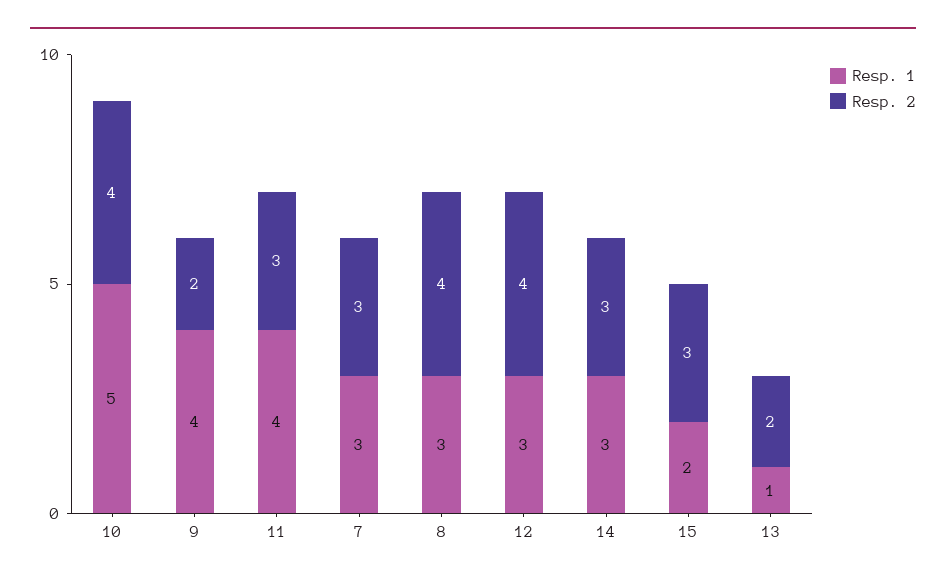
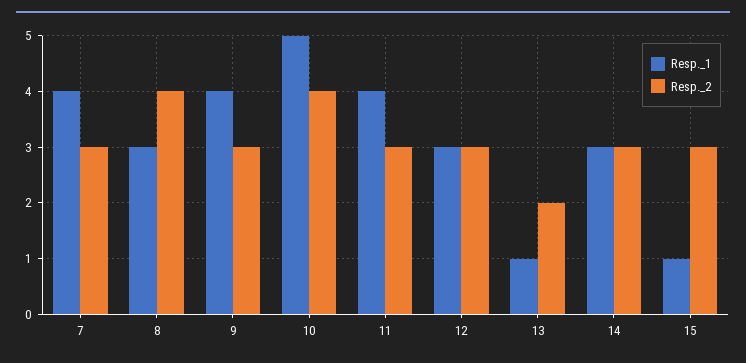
  {
    "Resp. 1": {
      "10": 5,
      "9": 4,
      "11": 4,
-     "7": 3,
+     "7": 4,
      "8": 3,
      "12": 3,
      "14": 3,
-     "15": 2,
+     "15": 1,
      "13": 1
    },
    "Resp. 2": {
      "10": 4,
-     "9": 2,
+     "9": 3,
      "11": 3,
      "7": 3,
      "8": 4,
-     "12": 4,
+     "12": 3,
      "14": 3,
      "15": 3,
      "13": 2
    }
  }

